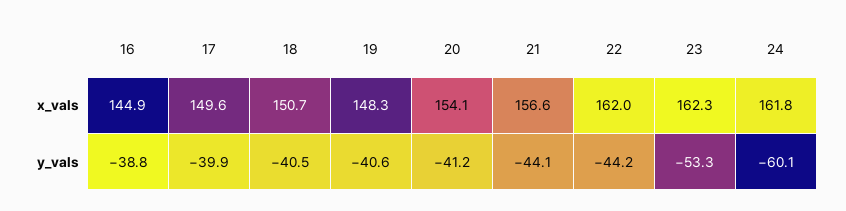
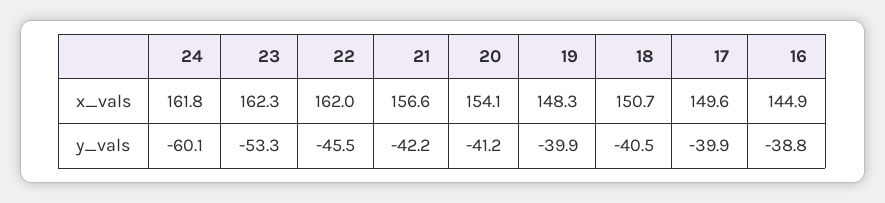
  {
    "16": {
      "x_vals": 144.9,
      "y_vals": -38.8
    },
    "17": {
      "x_vals": 149.6,
      "y_vals": -39.9
    },
    "18": {
      "x_vals": 150.7,
      "y_vals": -40.5
    },
    "19": {
      "x_vals": 148.3,
-     "y_vals": -40.6
+     "y_vals": -39.9
    },
    "20": {
      "x_vals": 154.1,
      "y_vals": -41.2
    },
    "21": {
      "x_vals": 156.6,
-     "y_vals": -44.1
+     "y_vals": -42.2
    },
    "22": {
      "x_vals": 162,
-     "y_vals": -44.2
+     "y_vals": -45.5
    },
    "23": {
      "x_vals": 162.3,
      "y_vals": -53.3
    },
    "24": {
      "x_vals": 161.8,
      "y_vals": -60.1
    }
  }

